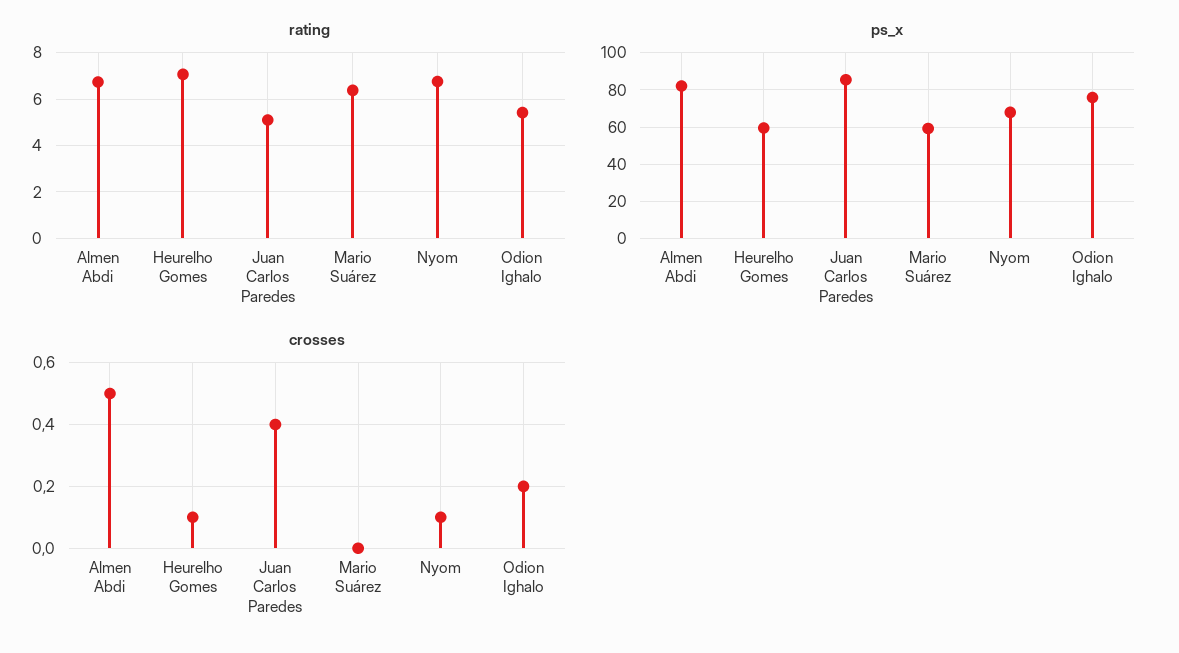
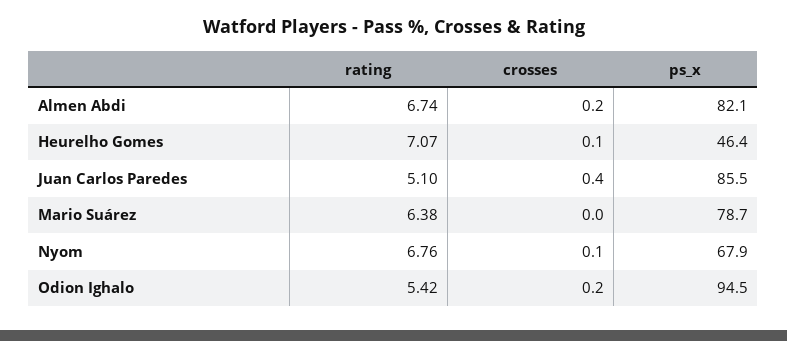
  {
    "rating": {
      "Almen Abdi": 6.74,
      "Heurelho Gomes": 7.07,
      "Juan Carlos Paredes": 5.1,
      "Mario Suárez": 6.38,
      "Nyom": 6.76,
      "Odion Ighalo": 5.42
    },
    "ps_x": {
      "Almen Abdi": 82.1,
-     "Heurelho Gomes": 60,
+     "Heurelho Gomes": 46.4,
      "Juan Carlos Paredes": 85.5,
-     "Mario Suárez": 60,
+     "Mario Suárez": 78.7,
      "Nyom": 67.9,
-     "Odion Ighalo": 75
+     "Odion Ighalo": 94.5
    },
    "crosses": {
-     "Almen Abdi": 0.5,
+     "Almen Abdi": 0.2,
      "Heurelho Gomes": 0.1,
      "Juan Carlos Paredes": 0.4,
      "Mario Suárez": 0,
      "Nyom": 0.1,
      "Odion Ighalo": 0.2
    }
  }

